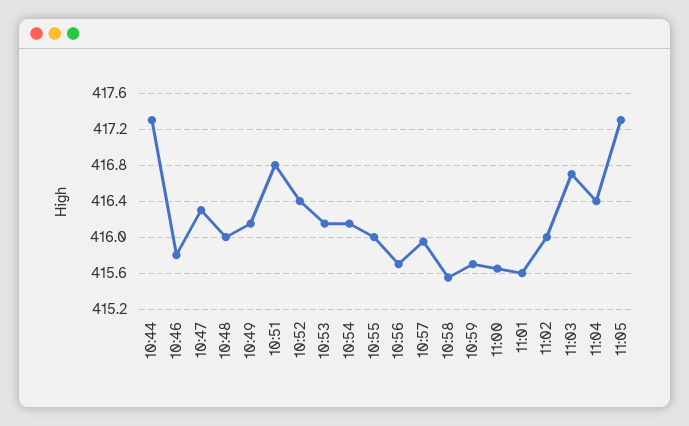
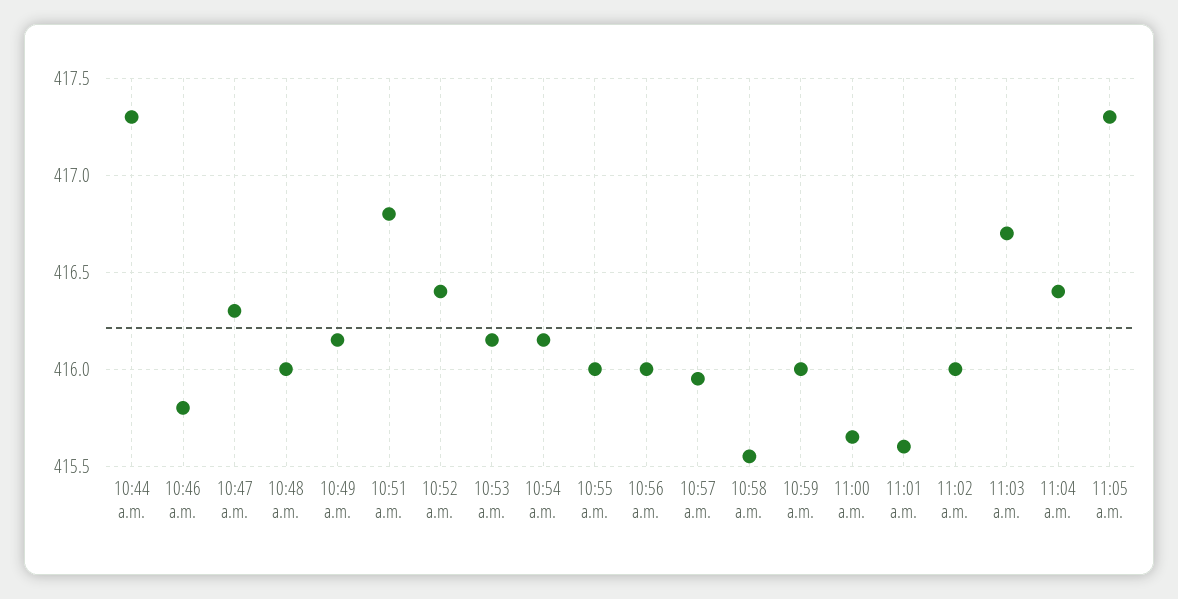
  {
    "10:44": 417.3,
    "10:46": 415.8,
    "10:47": 416.3,
    "10:48": 416,
    "10:49": 416.15,
    "10:51": 416.8,
    "10:52": 416.4,
    "10:53": 416.15,
    "10:54": 416.15,
    "10:55": 416,
-   "10:56": 415.7,
+   "10:56": 416,
    "10:57": 415.95,
    "10:58": 415.55,
-   "10:59": 415.7,
+   "10:59": 416,
    "11:00": 415.65,
    "11:01": 415.6,
    "11:02": 416,
    "11:03": 416.7,
    "11:04": 416.4,
    "11:05": 417.3
  }

